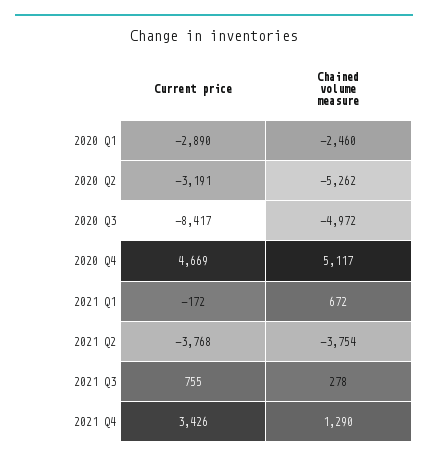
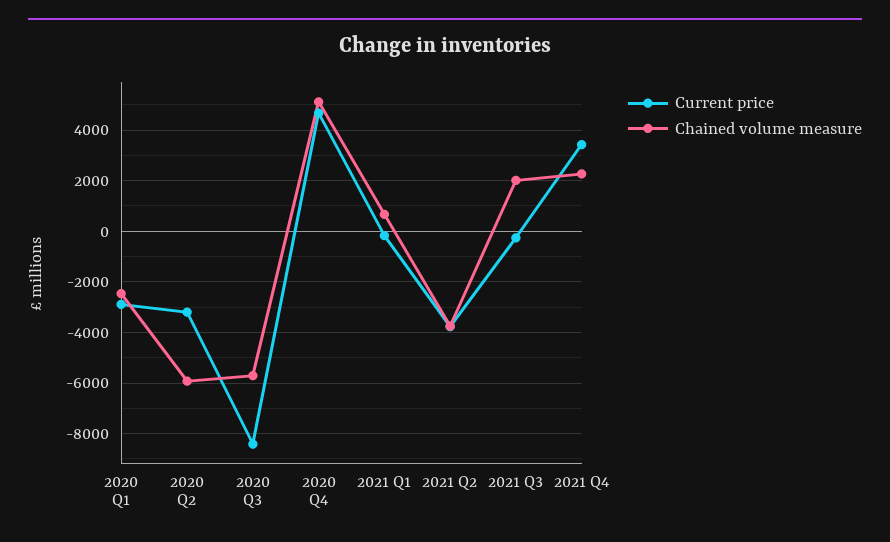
  {
    "Current price": {
      "2020 Q1": -2890,
      "2020 Q2": -3191,
      "2020 Q3": -8417,
      "2020 Q4": 4669,
      "2021 Q1": -172,
      "2021 Q2": -3768,
-     "2021 Q3": 755,
+     "2021 Q3": -250,
      "2021 Q4": 3426
    },
    "Chained volume measure": {
      "2020 Q1": -2460,
-     "2020 Q2": -5262,
+     "2020 Q2": -6000,
-     "2020 Q3": -4972,
+     "2020 Q3": -5750,
      "2020 Q4": 5117,
      "2021 Q1": 672,
      "2021 Q2": -3754,
-     "2021 Q3": 278,
+     "2021 Q3": 2000,
-     "2021 Q4": 1290
+     "2021 Q4": 2250
    }
  }

